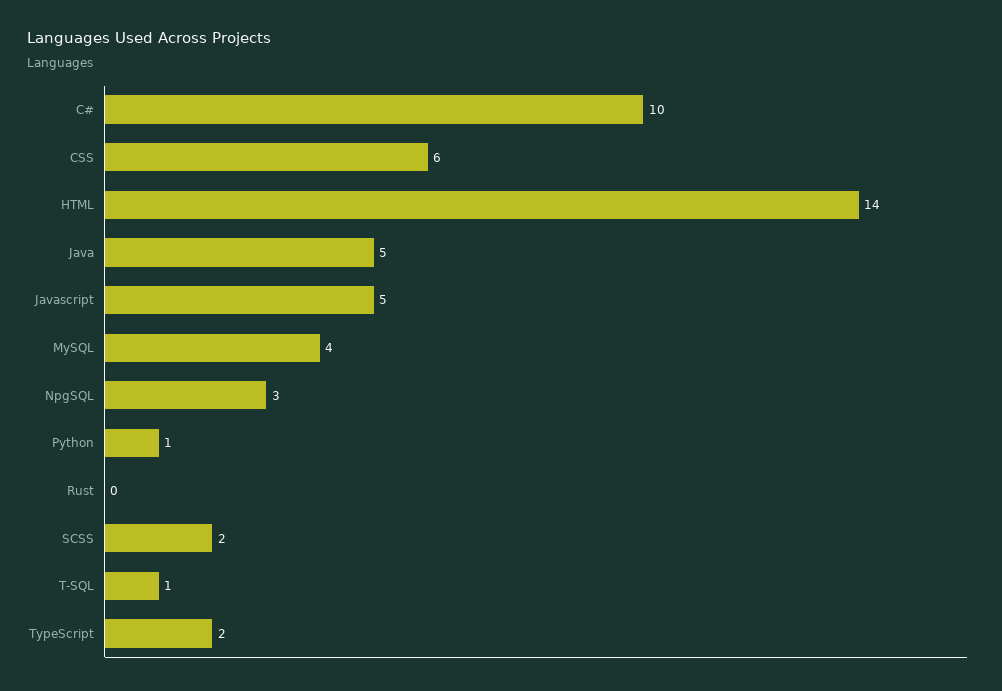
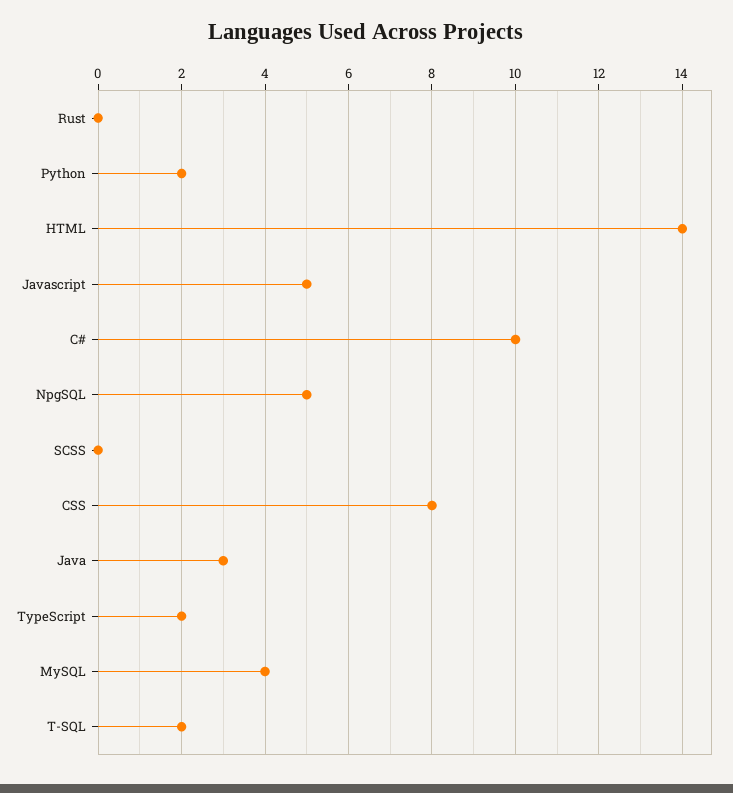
  {
    "C#": 10,
-   "CSS": 6,
+   "CSS": 8,
    "HTML": 14,
-   "Java": 5,
+   "Java": 3,
    "Javascript": 5,
    "MySQL": 4,
-   "NpgSQL": 3,
+   "NpgSQL": 5,
-   "Python": 1,
+   "Python": 2,
    "Rust": 0,
-   "SCSS": 2,
+   "SCSS": 0,
-   "T-SQL": 1,
+   "T-SQL": 2,
    "TypeScript": 2
  }

